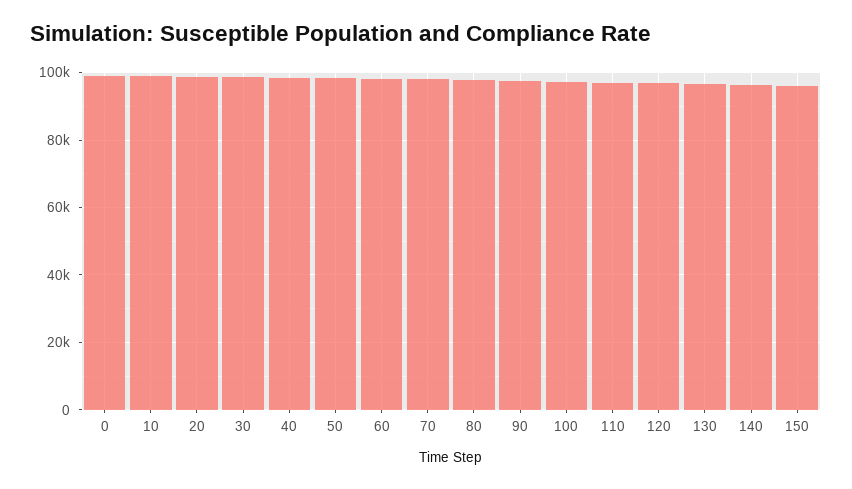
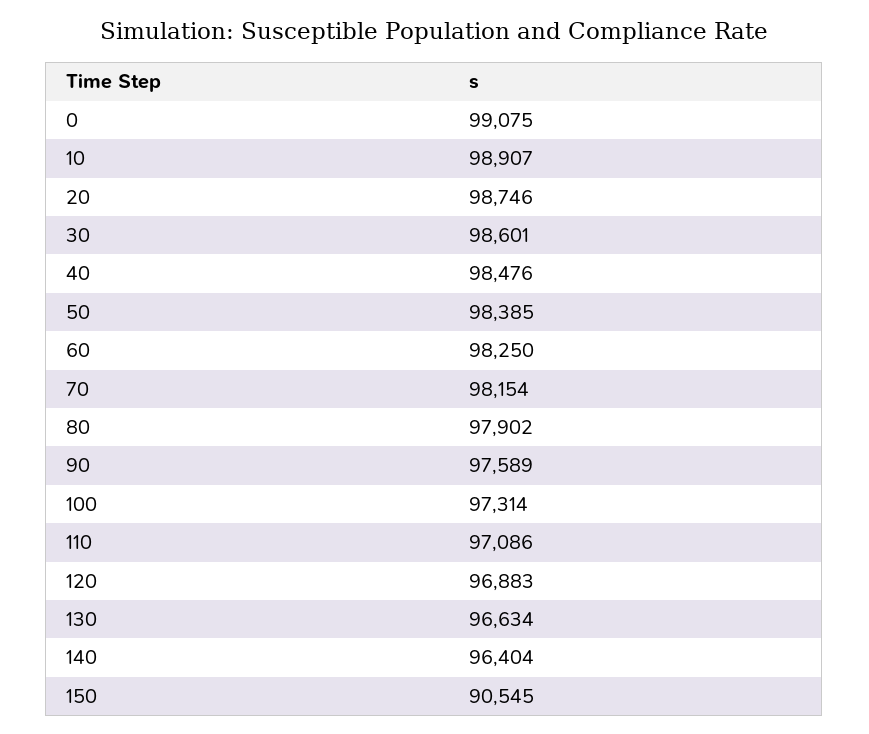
  {
    "0": 99075,
    "10": 98907,
    "20": 98746,
    "30": 98601,
    "40": 98476,
    "50": 98385,
    "60": 98250,
    "70": 98154,
    "80": 97902,
    "90": 97589,
    "100": 97314,
    "110": 97086,
    "120": 96883,
    "130": 96634,
    "140": 96404,
-   "150": 96000
+   "150": 90545
  }

